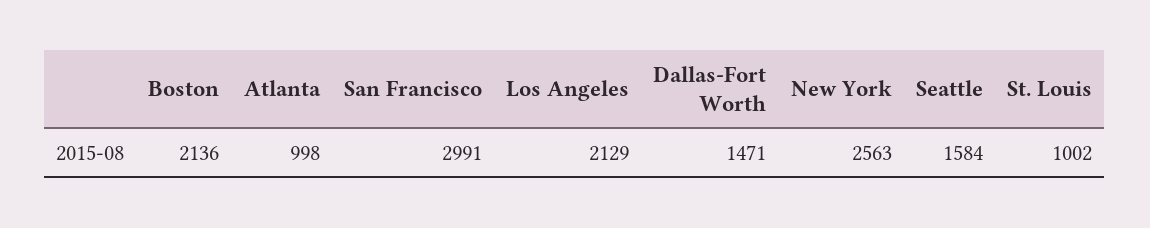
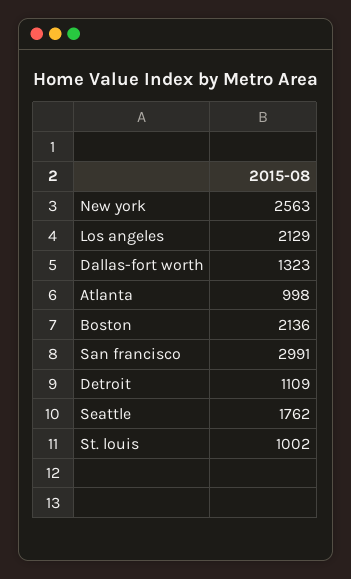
  {
    "Boston": 2136,
    "Atlanta": 998,
    "San Francisco": 2991,
    "Los Angeles": 2129,
-   "Dallas-Fort Worth": 1471,
+   "Dallas-Fort Worth": 1323,
    "New York": 2563,
-   "Seattle": 1584,
+   "Seattle": 1762,
-   "St. Louis": 1002
+   "St. Louis": 1002,
+   "Detroit": 1109
  }

